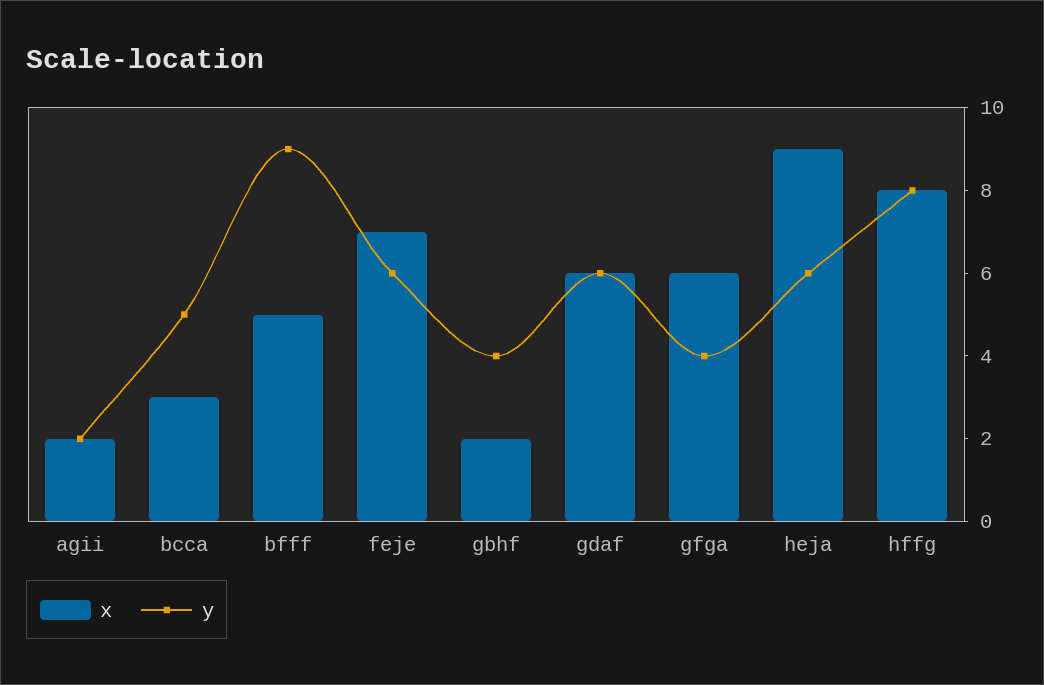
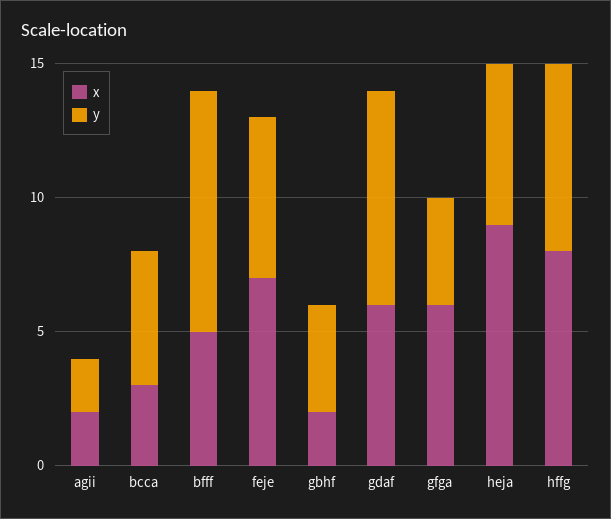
  {
    "x": {
      "agii": 2,
      "bcca": 3,
      "bfff": 5,
      "feje": 7,
      "gbhf": 2,
      "gdaf": 6,
      "gfga": 6,
      "heja": 9,
      "hffg": 8
    },
    "y": {
      "agii": 2,
      "bcca": 5,
      "bfff": 9,
      "feje": 6,
      "gbhf": 4,
-     "gdaf": 6,
+     "gdaf": 8,
      "gfga": 4,
      "heja": 6,
-     "hffg": 8
+     "hffg": 7
    }
  }

